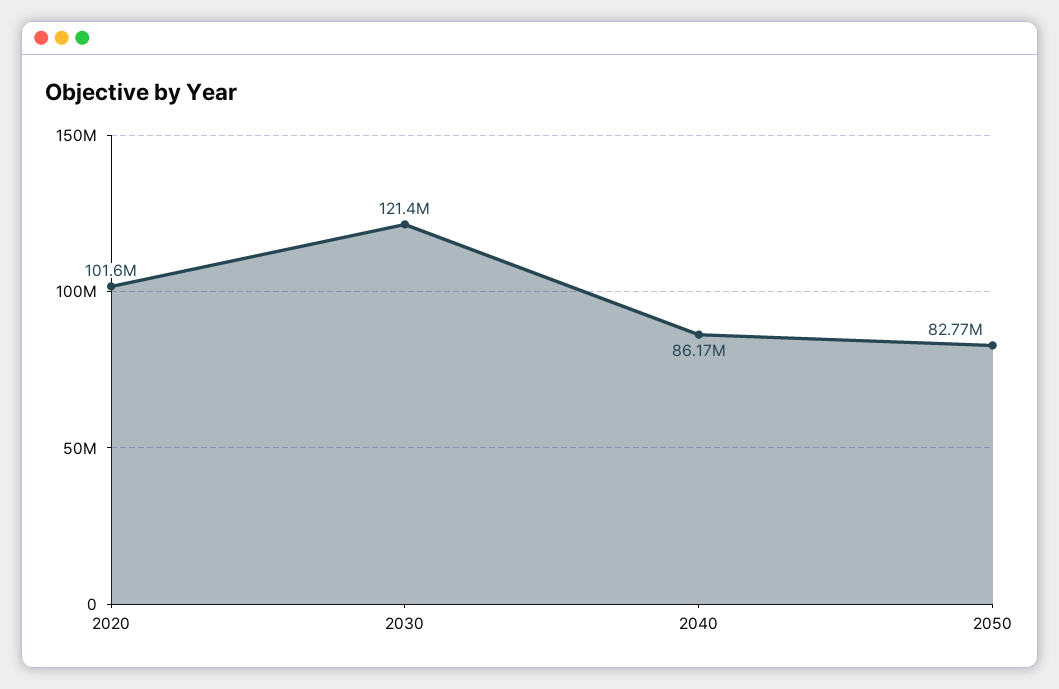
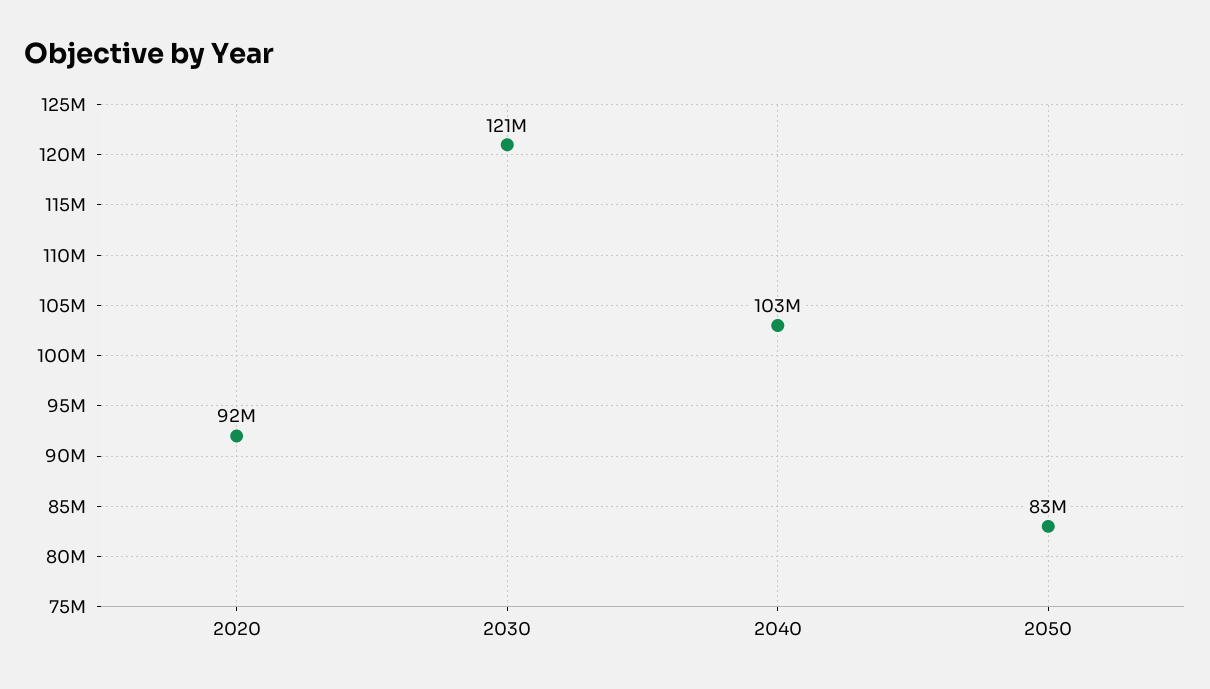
  {
-   "2020": 101600000,
+   "2020": 92000000,
    "2030": 121400000,
-   "2040": 86170000,
+   "2040": 103000000,
    "2050": 82770000
  }

